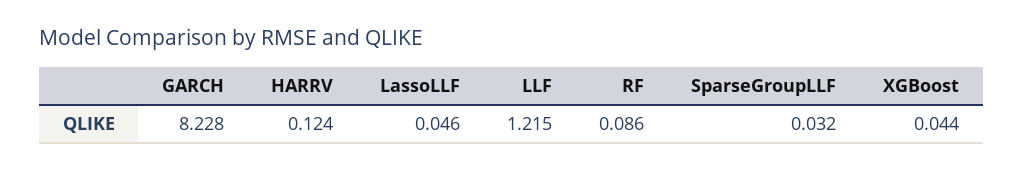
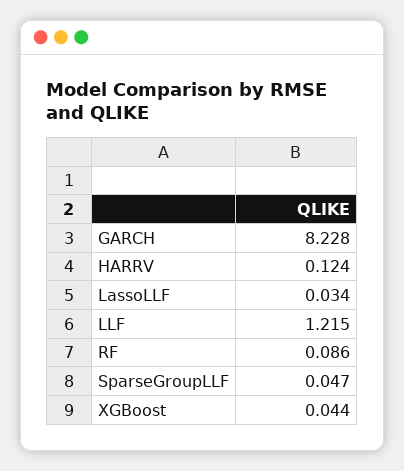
  {
    "GARCH": 8.228,
    "HARRV": 0.124,
-   "LassoLLF": 0.046,
+   "LassoLLF": 0.034,
    "LLF": 1.215,
    "RF": 0.086,
-   "SparseGroupLLF": 0.032,
+   "SparseGroupLLF": 0.047,
    "XGBoost": 0.044
  }

